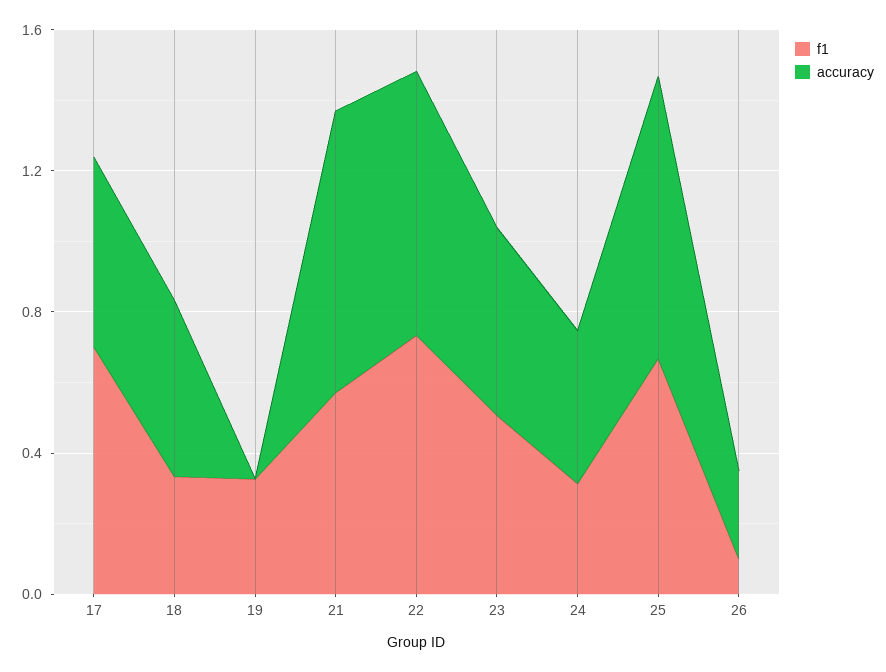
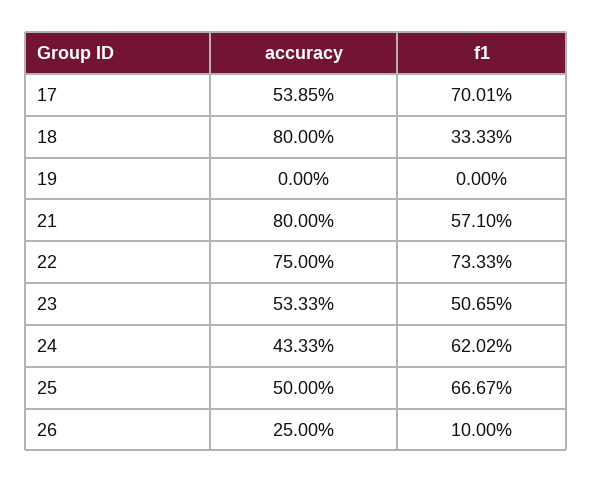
  {
    "f1": {
      "17": 0.7001,
      "18": 0.3333,
-     "19": 0.3,
+     "19": 0,
      "21": 0.571,
      "22": 0.7333,
      "23": 0.5065,
-     "24": 0.3,
+     "24": 0.6202,
      "25": 0.6667,
      "26": 0.1
    },
    "accuracy": {
      "17": 0.5385,
-     "18": 0.5,
+     "18": 0.8,
      "19": 0,
      "21": 0.8,
      "22": 0.75,
      "23": 0.5333,
      "24": 0.4333,
-     "25": 0.8,
+     "25": 0.5,
      "26": 0.25
    }
  }

